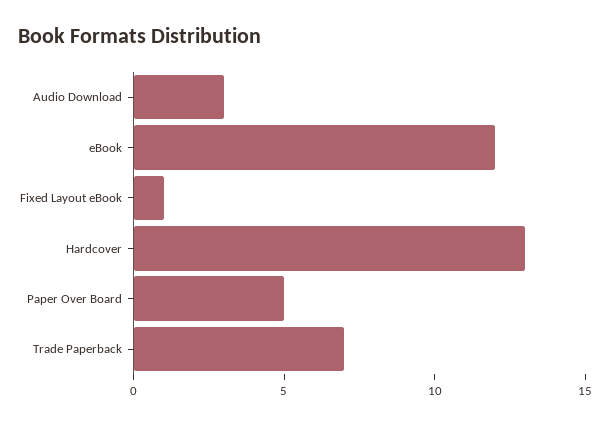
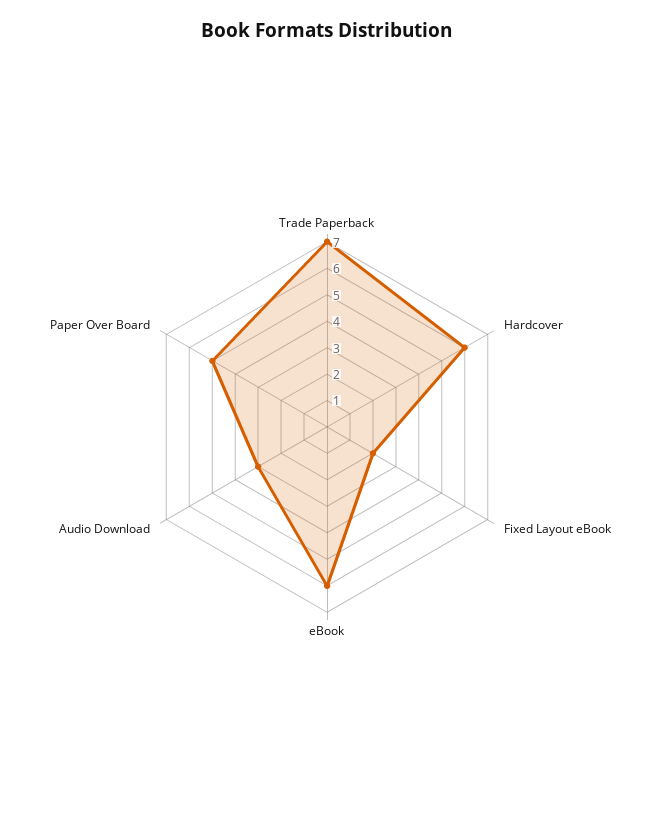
  {
    "Audio Download": 3,
-   "eBook": 12,
+   "eBook": 6,
-   "Fixed Layout eBook": 1,
+   "Fixed Layout eBook": 2,
-   "Hardcover": 13,
+   "Hardcover": 6,
    "Paper Over Board": 5,
    "Trade Paperback": 7
  }

